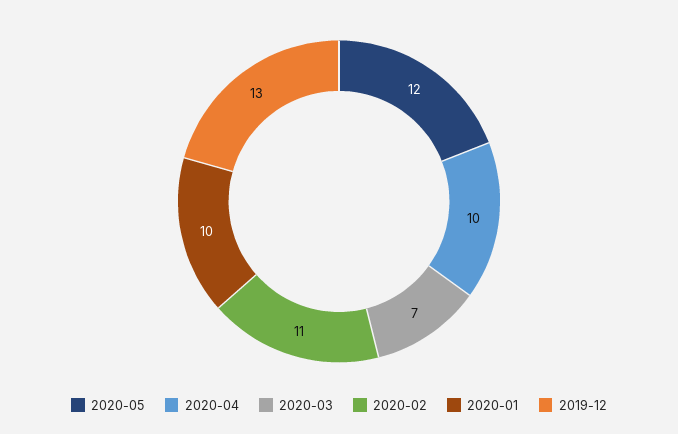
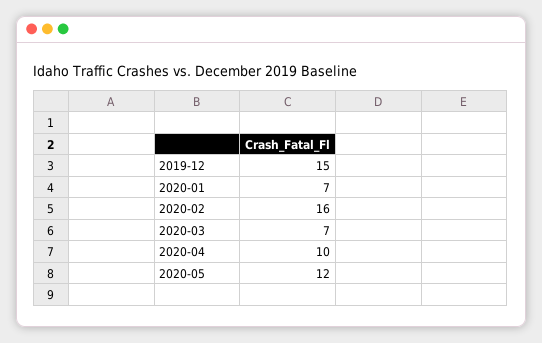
  {
    "2020-05": 12,
    "2020-04": 10,
    "2020-03": 7,
-   "2020-02": 11,
+   "2020-02": 16,
-   "2020-01": 10,
+   "2020-01": 7,
-   "2019-12": 13
+   "2019-12": 15
  }

